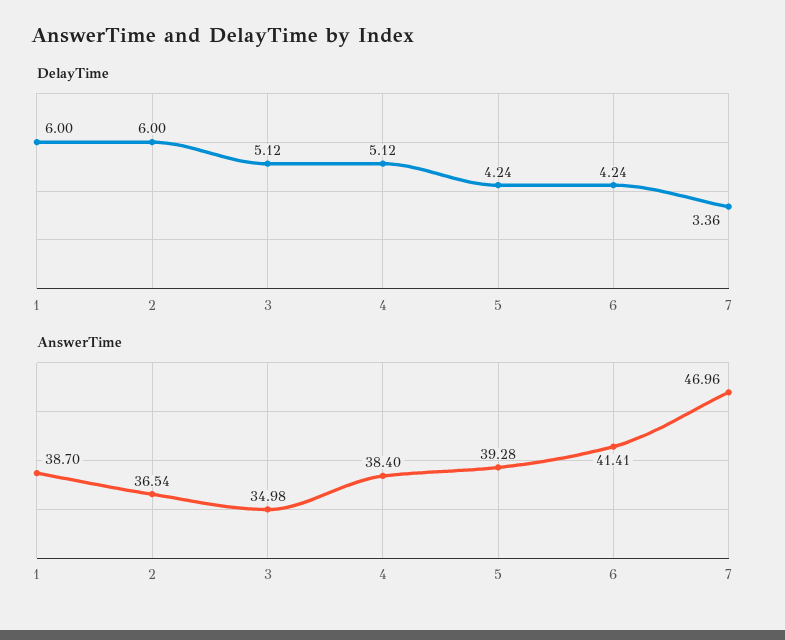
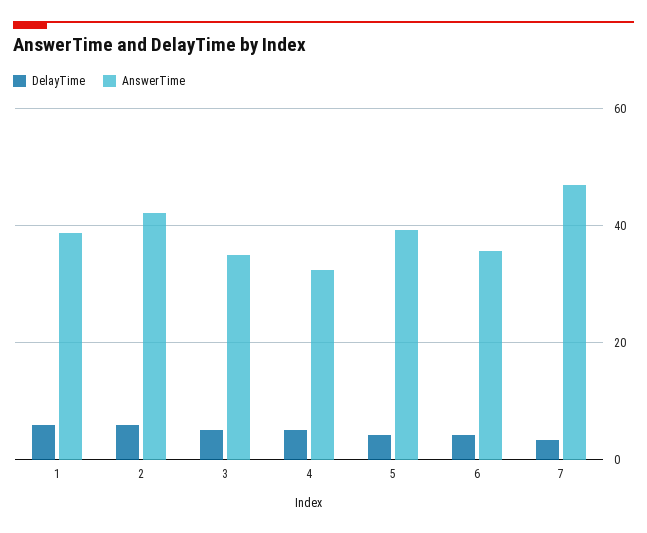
  {
    "DelayTime": {
      "1": 6,
      "2": 6,
      "3": 5.12,
      "4": 5.12,
      "5": 4.24,
      "6": 4.24,
      "7": 3.36
    },
    "AnswerTime": {
      "1": 38.7,
-     "2": 36.54,
+     "2": 42,
      "3": 34.98,
-     "4": 38.4,
+     "4": 32,
      "5": 39.28,
-     "6": 41.41,
+     "6": 36,
      "7": 46.96
    }
  }

